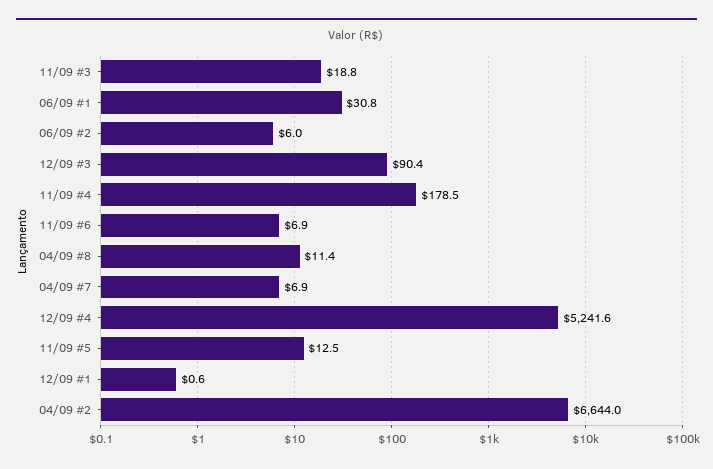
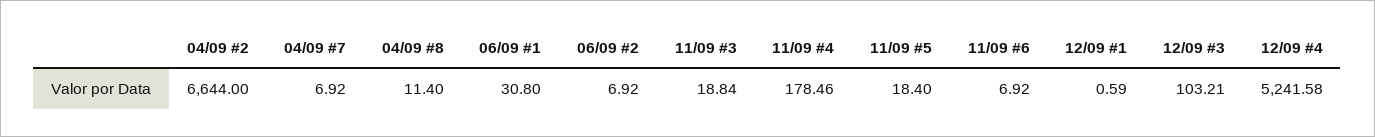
  {
    "11/09 #3": 18.84,
    "06/09 #1": 30.8,
-   "06/09 #2": 6,
+   "06/09 #2": 6.92,
-   "12/09 #3": 90.4,
+   "12/09 #3": 103.21,
    "11/09 #4": 178.46,
    "11/09 #6": 6.92,
    "04/09 #8": 11.4,
    "04/09 #7": 6.92,
    "12/09 #4": 5241.58,
-   "11/09 #5": 12.5,
+   "11/09 #5": 18.4,
    "12/09 #1": 0.59,
    "04/09 #2": 6644
  }

